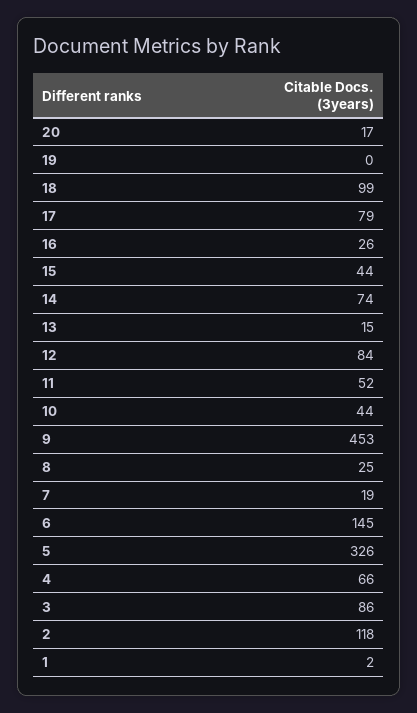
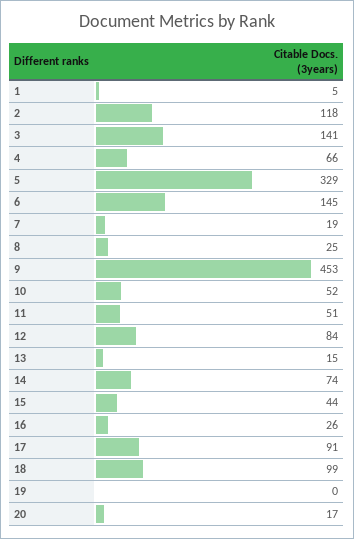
  {
    "20": 17,
    "19": 0,
    "18": 99,
-   "17": 79,
+   "17": 91,
    "16": 26,
    "15": 44,
    "14": 74,
    "13": 15,
    "12": 84,
-   "11": 52,
+   "11": 51,
-   "10": 44,
+   "10": 52,
    "9": 453,
    "8": 25,
    "7": 19,
    "6": 145,
-   "5": 326,
+   "5": 329,
    "4": 66,
-   "3": 86,
+   "3": 141,
    "2": 118,
-   "1": 2
+   "1": 5
  }

